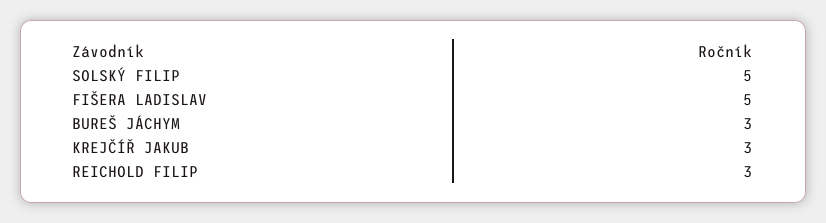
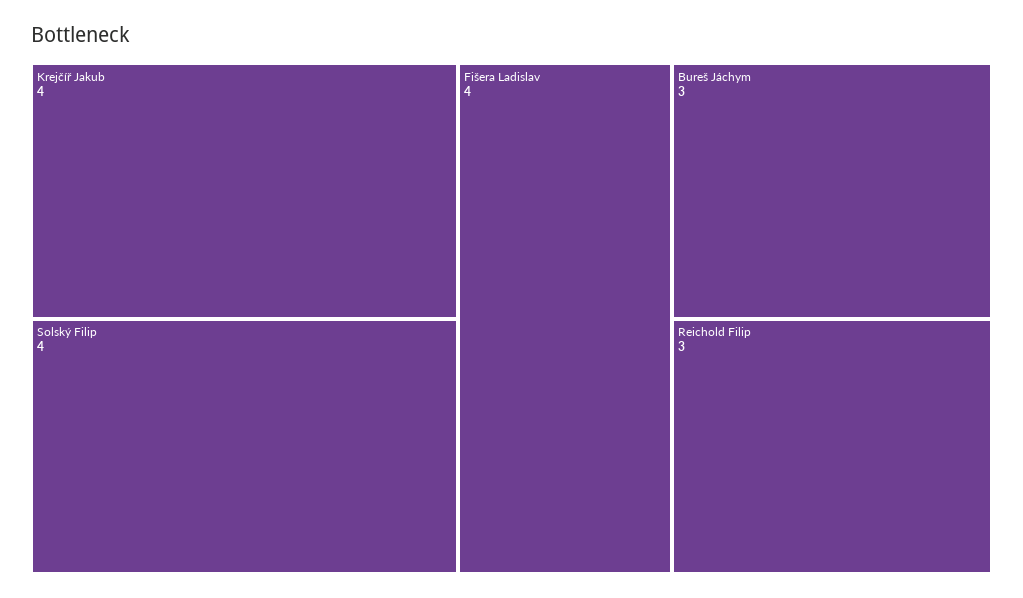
  {
-   "SOLSKÝ FILIP": 5,
+   "SOLSKÝ FILIP": 4,
-   "FIŠERA LADISLAV": 5,
+   "FIŠERA LADISLAV": 4,
    "BUREŠ JÁCHYM": 3,
-   "KREJČÍŘ JAKUB": 3,
+   "KREJČÍŘ JAKUB": 4,
    "REICHOLD FILIP": 3
  }

